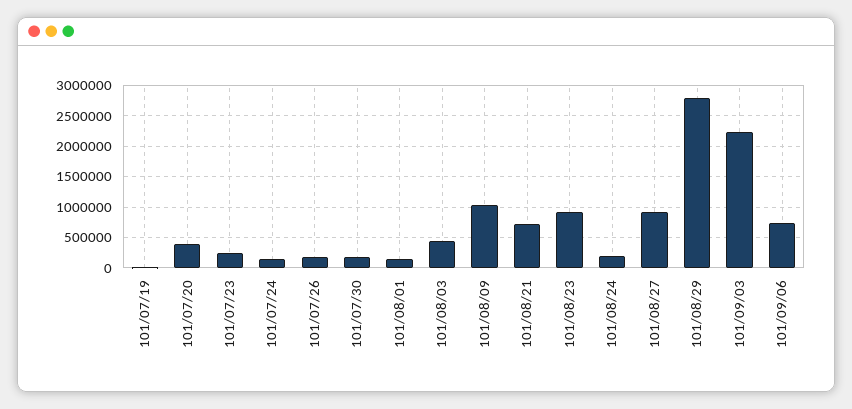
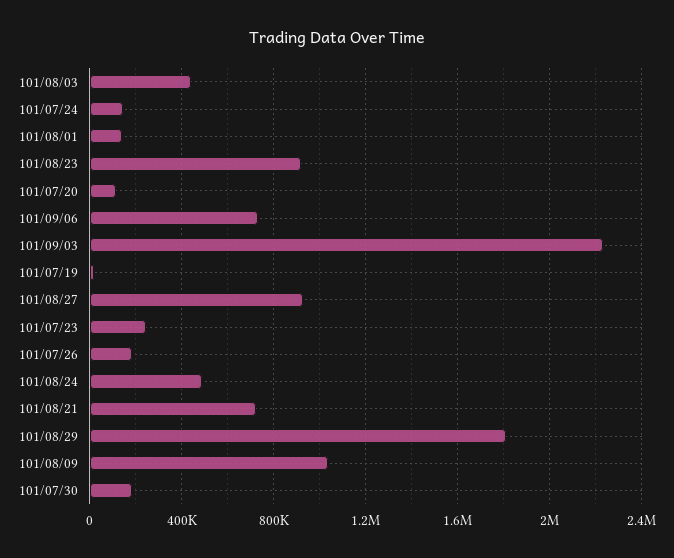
  {
    "101/07/19": 0,
-   "101/07/20": 400000,
+   "101/07/20": 100000,
    "101/07/23": 250000,
    "101/07/24": 150000,
    "101/07/26": 200000,
    "101/07/30": 200000,
    "101/08/01": 150000,
    "101/08/03": 450000,
    "101/08/09": 1050000,
    "101/08/21": 700000,
    "101/08/23": 900000,
-   "101/08/24": 200000,
+   "101/08/24": 500000,
    "101/08/27": 950000,
-   "101/08/29": 2800000,
+   "101/08/29": 1800000,
    "101/09/03": 2250000,
    "101/09/06": 750000
  }

